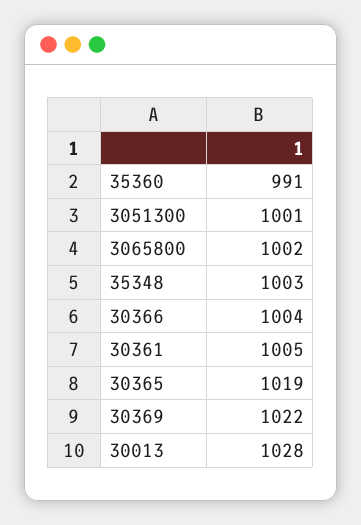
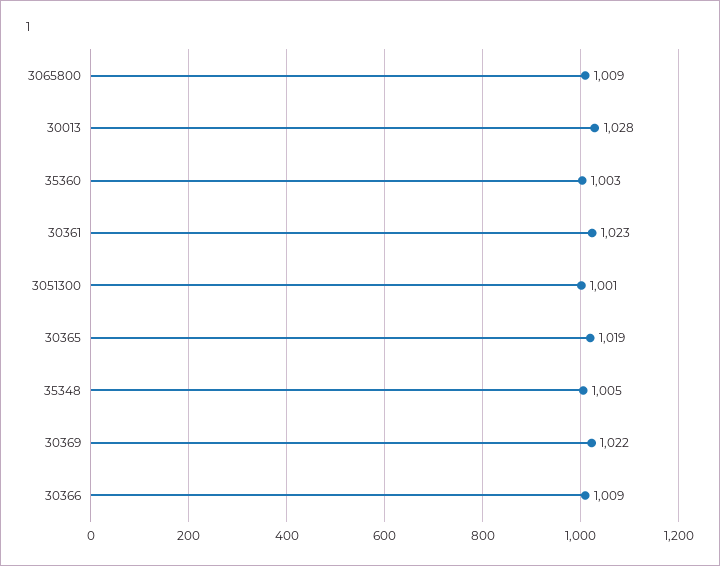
  {
-   "35360": 991,
+   "35360": 1003,
    "3051300": 1001,
-   "3065800": 1002,
+   "3065800": 1009,
-   "35348": 1003,
+   "35348": 1005,
-   "30366": 1004,
+   "30366": 1009,
-   "30361": 1005,
+   "30361": 1023,
    "30365": 1019,
    "30369": 1022,
    "30013": 1028
  }

